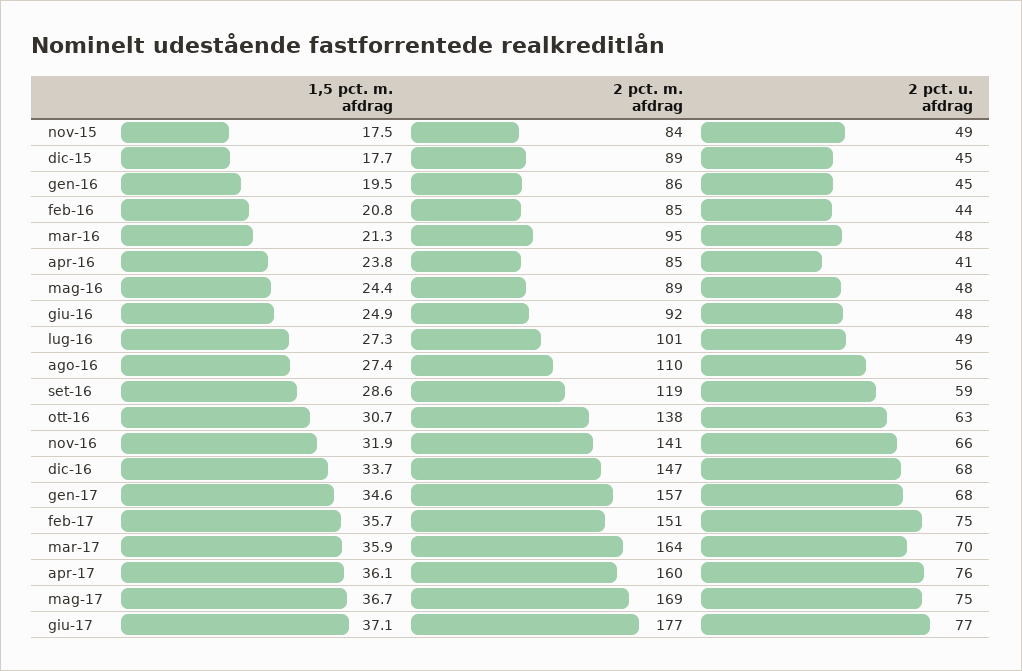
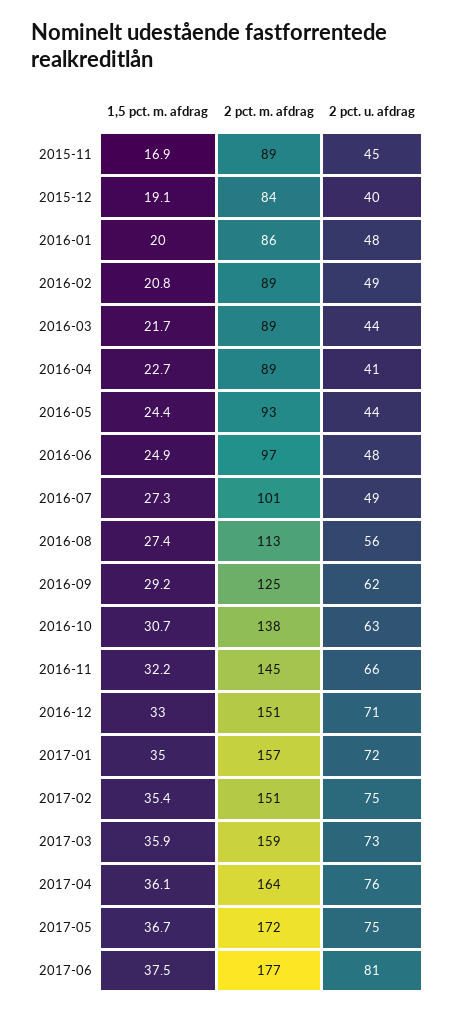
  {
    "1,5 pct. m. afdrag": {
-     "nov-15": 17.5,
+     "nov-15": 16.9,
-     "dic-15": 17.7,
+     "dic-15": 19.1,
-     "gen-16": 19.5,
+     "gen-16": 20,
      "feb-16": 20.8,
-     "mar-16": 21.3,
+     "mar-16": 21.7,
-     "apr-16": 23.8,
+     "apr-16": 22.7,
      "mag-16": 24.4,
      "giu-16": 24.9,
      "lug-16": 27.3,
      "ago-16": 27.4,
-     "set-16": 28.6,
+     "set-16": 29.2,
      "ott-16": 30.7,
-     "nov-16": 31.9,
+     "nov-16": 32.2,
-     "dic-16": 33.7,
+     "dic-16": 33,
-     "gen-17": 34.6,
+     "gen-17": 35,
-     "feb-17": 35.7,
+     "feb-17": 35.4,
      "mar-17": 35.9,
      "apr-17": 36.1,
      "mag-17": 36.7,
-     "giu-17": 37.1
+     "giu-17": 37.5
    },
    "2 pct. m. afdrag": {
-     "nov-15": 84,
+     "nov-15": 89,
-     "dic-15": 89,
+     "dic-15": 84,
      "gen-16": 86,
-     "feb-16": 85,
+     "feb-16": 89,
-     "mar-16": 95,
+     "mar-16": 89,
-     "apr-16": 85,
+     "apr-16": 89,
-     "mag-16": 89,
+     "mag-16": 93,
-     "giu-16": 92,
+     "giu-16": 97,
      "lug-16": 101,
-     "ago-16": 110,
+     "ago-16": 113,
-     "set-16": 119,
+     "set-16": 125,
      "ott-16": 138,
-     "nov-16": 141,
+     "nov-16": 145,
-     "dic-16": 147,
+     "dic-16": 151,
      "gen-17": 157,
      "feb-17": 151,
-     "mar-17": 164,
+     "mar-17": 159,
-     "apr-17": 160,
+     "apr-17": 164,
-     "mag-17": 169,
+     "mag-17": 172,
      "giu-17": 177
    },
    "2 pct. u. afdrag": {
-     "nov-15": 49,
+     "nov-15": 45,
-     "dic-15": 45,
+     "dic-15": 40,
-     "gen-16": 45,
+     "gen-16": 48,
-     "feb-16": 44,
+     "feb-16": 49,
-     "mar-16": 48,
+     "mar-16": 44,
      "apr-16": 41,
-     "mag-16": 48,
+     "mag-16": 44,
      "giu-16": 48,
      "lug-16": 49,
      "ago-16": 56,
-     "set-16": 59,
+     "set-16": 62,
      "ott-16": 63,
      "nov-16": 66,
-     "dic-16": 68,
+     "dic-16": 71,
-     "gen-17": 68,
+     "gen-17": 72,
      "feb-17": 75,
-     "mar-17": 70,
+     "mar-17": 73,
      "apr-17": 76,
      "mag-17": 75,
-     "giu-17": 77
+     "giu-17": 81
    }
  }

